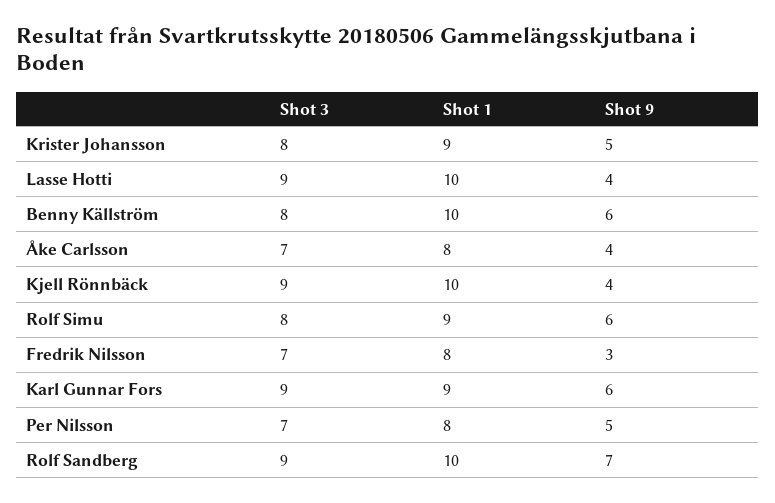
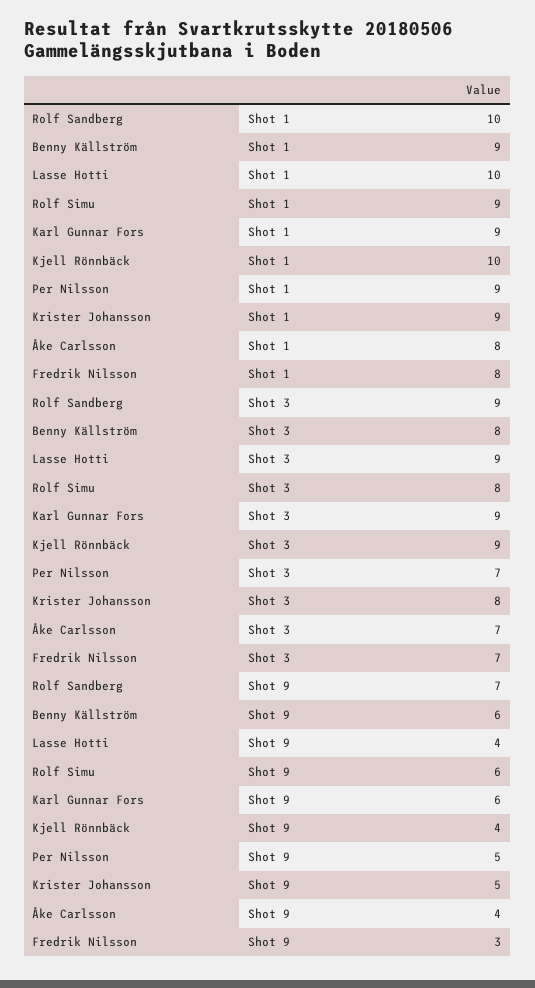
  {
    "Shot 3": {
      "Krister Johansson": 8,
      "Lasse Hotti": 9,
      "Benny Källström": 8,
      "Åke Carlsson": 7,
      "Kjell Rönnbäck": 9,
      "Rolf Simu": 8,
      "Fredrik Nilsson": 7,
      "Karl Gunnar Fors": 9,
      "Per Nilsson": 7,
      "Rolf Sandberg": 9
    },
    "Shot 1": {
      "Krister Johansson": 9,
      "Lasse Hotti": 10,
-     "Benny Källström": 10,
+     "Benny Källström": 9,
      "Åke Carlsson": 8,
      "Kjell Rönnbäck": 10,
      "Rolf Simu": 9,
      "Fredrik Nilsson": 8,
      "Karl Gunnar Fors": 9,
-     "Per Nilsson": 8,
+     "Per Nilsson": 9,
      "Rolf Sandberg": 10
    },
    "Shot 9": {
      "Krister Johansson": 5,
      "Lasse Hotti": 4,
      "Benny Källström": 6,
      "Åke Carlsson": 4,
      "Kjell Rönnbäck": 4,
      "Rolf Simu": 6,
      "Fredrik Nilsson": 3,
      "Karl Gunnar Fors": 6,
      "Per Nilsson": 5,
      "Rolf Sandberg": 7
    }
  }

